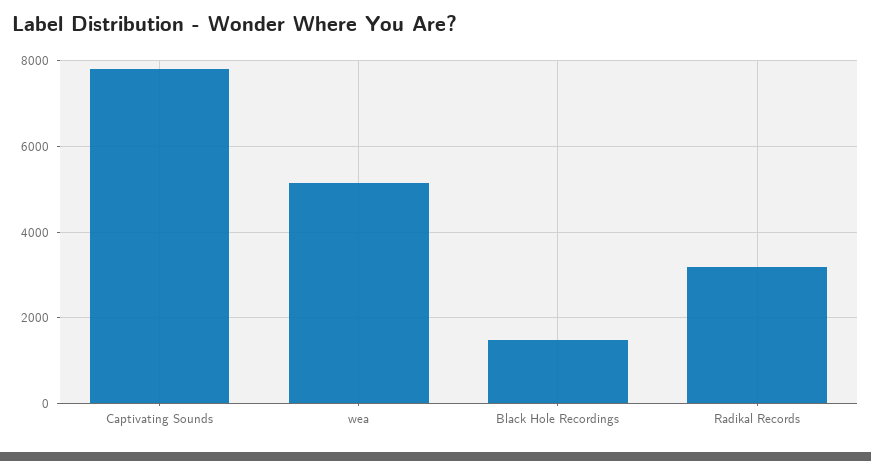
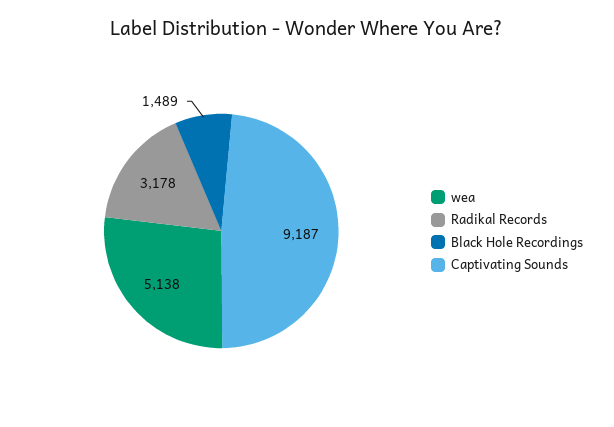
  {
-   "Captivating Sounds": 7800,
+   "Captivating Sounds": 9187,
    "wea": 5138,
    "Black Hole Recordings": 1489,
    "Radikal Records": 3178
  }

